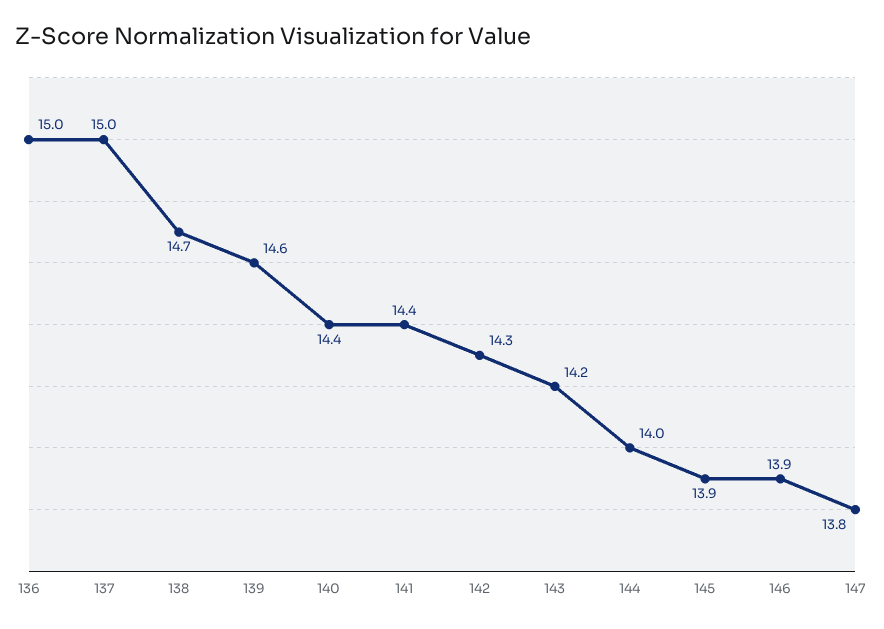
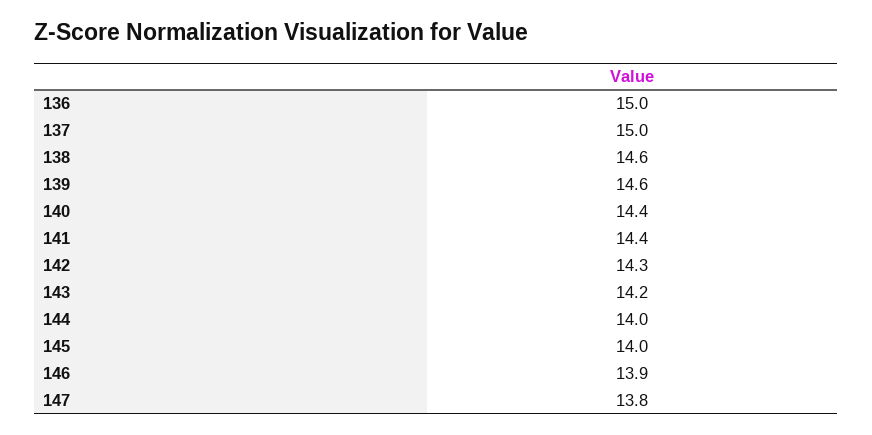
  {
    "136": 15,
    "137": 15,
-   "138": 14.7,
+   "138": 14.6,
    "139": 14.6,
    "140": 14.4,
    "141": 14.4,
    "142": 14.3,
    "143": 14.2,
    "144": 14,
-   "145": 13.9,
+   "145": 14,
    "146": 13.9,
    "147": 13.8
  }

